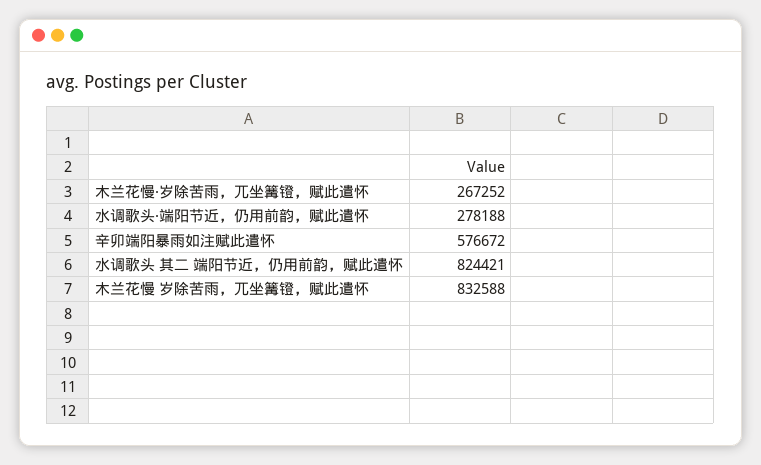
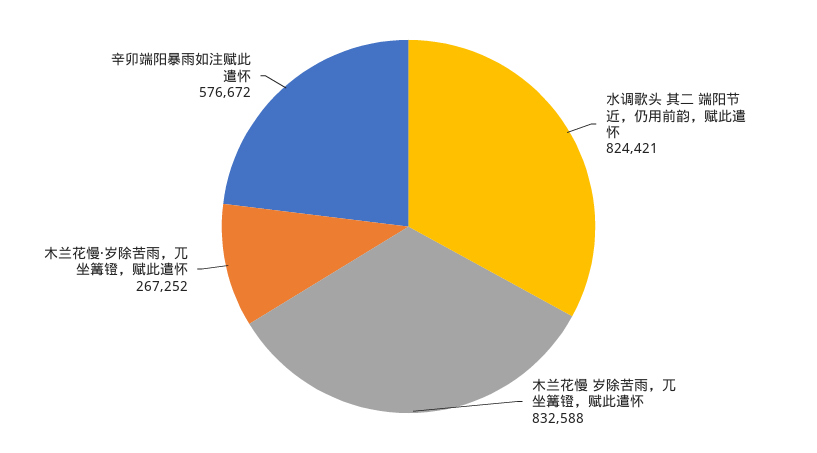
  {
    "木兰花慢·岁除苦雨，兀坐篝镫，赋此遣怀": 267252,
-   "水调歌头·端阳节近，仍用前韵，赋此遣怀": 278188,
    "辛卯端阳暴雨如注赋此遣怀": 576672,
    "水调歌头 其二 端阳节近，仍用前韵，赋此遣怀": 824421,
    "木兰花慢 岁除苦雨，兀坐篝镫，赋此遣怀": 832588
  }

